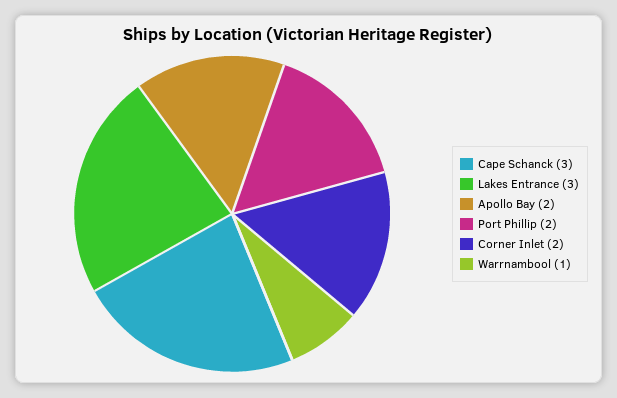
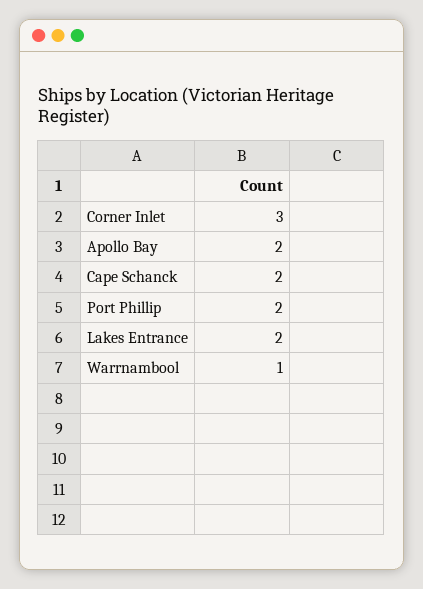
  {
-   "Cape Schanck": 3,
+   "Cape Schanck": 2,
-   "Lakes Entrance": 3,
+   "Lakes Entrance": 2,
    "Apollo Bay": 2,
    "Port Phillip": 2,
-   "Corner Inlet": 2,
+   "Corner Inlet": 3,
    "Warrnambool": 1
  }

